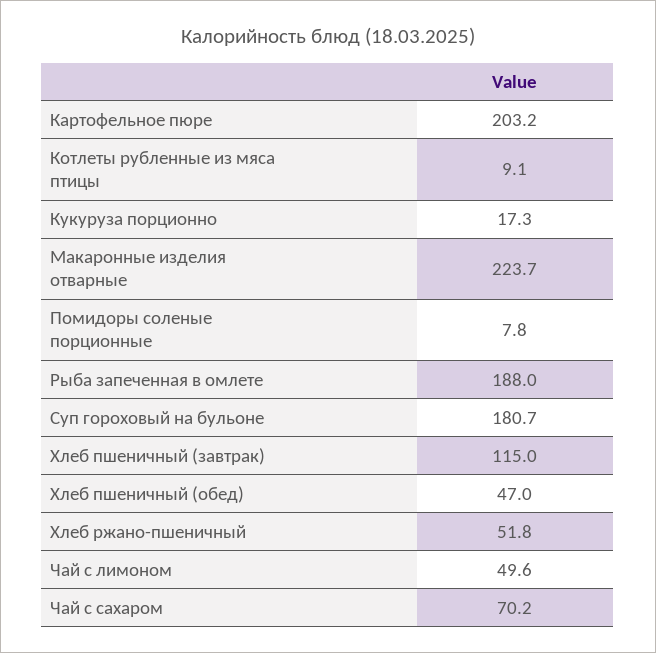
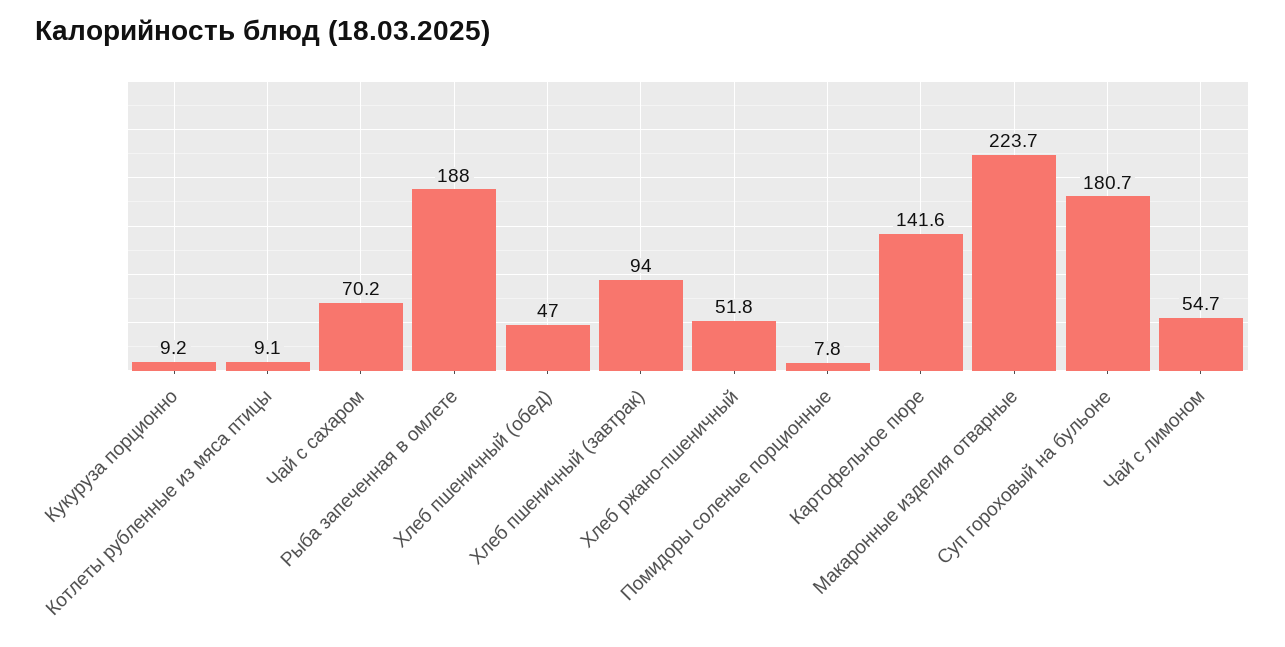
  {
-   "Картофельное пюре": 203.2,
+   "Картофельное пюре": 141.6,
    "Котлеты рубленные из мяса птицы": 9.1,
-   "Кукуруза порционно": 17.3,
+   "Кукуруза порционно": 9.2,
    "Макаронные изделия отварные": 223.7,
    "Помидоры соленые порционные": 7.8,
    "Рыба запеченная в омлете": 188,
    "Суп гороховый на бульоне": 180.7,
-   "Хлеб пшеничный (завтрак)": 115,
+   "Хлеб пшеничный (завтрак)": 94,
    "Хлеб пшеничный (обед)": 47,
    "Хлеб ржано-пшеничный": 51.8,
-   "Чай с лимоном": 49.6,
+   "Чай с лимоном": 54.7,
    "Чай с сахаром": 70.2
  }

